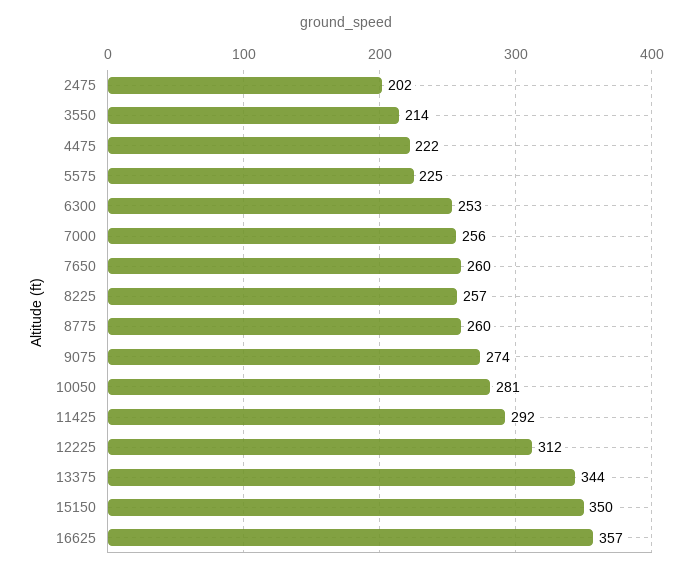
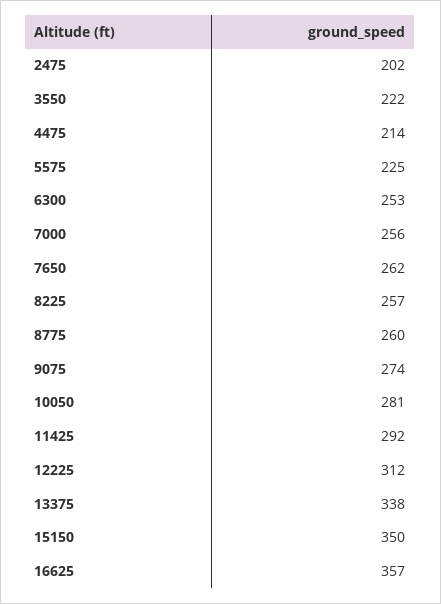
  {
    "2475": 202,
-   "3550": 214,
+   "3550": 222,
-   "4475": 222,
+   "4475": 214,
    "5575": 225,
    "6300": 253,
    "7000": 256,
-   "7650": 260,
+   "7650": 262,
    "8225": 257,
    "8775": 260,
    "9075": 274,
    "10050": 281,
    "11425": 292,
    "12225": 312,
-   "13375": 344,
+   "13375": 338,
    "15150": 350,
    "16625": 357
  }

